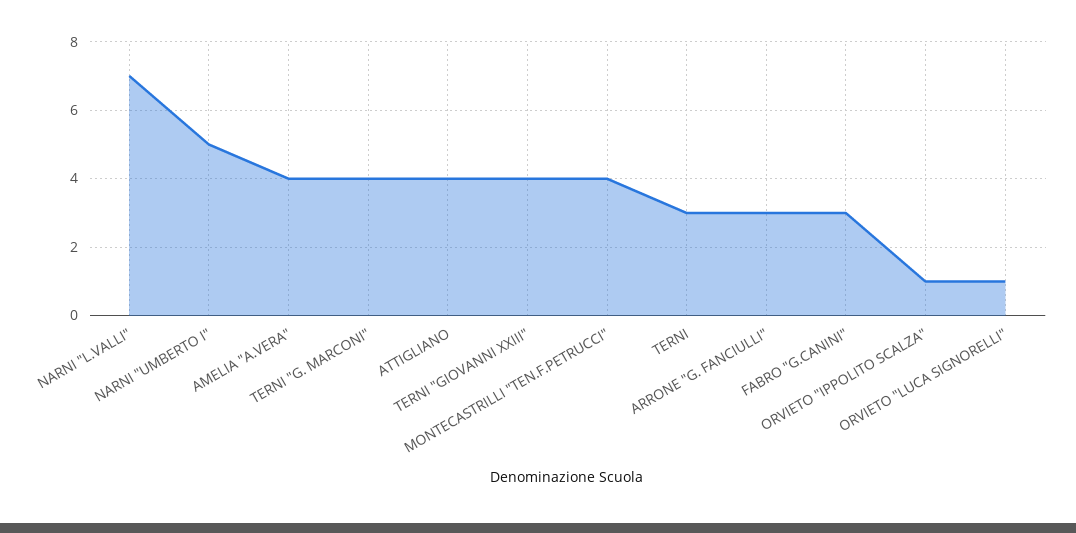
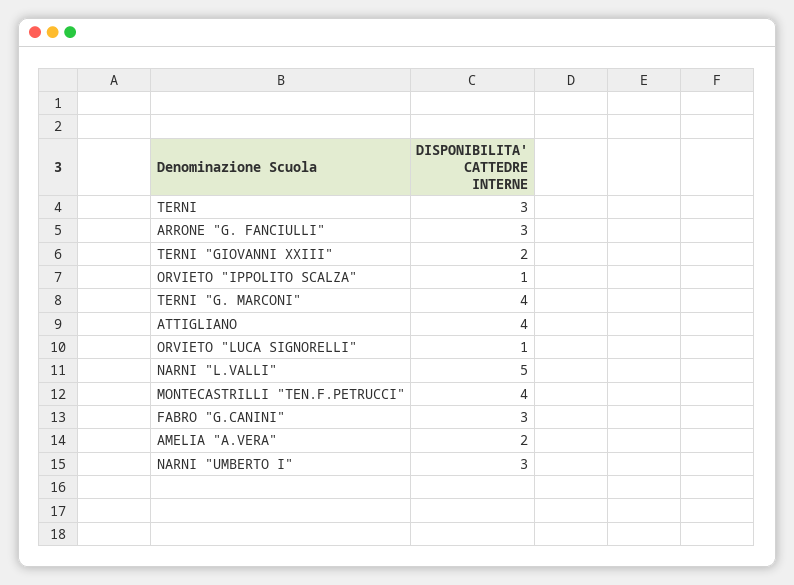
  {
-   "NARNI \"L.VALLI\"": 7,
+   "NARNI \"L.VALLI\"": 5,
-   "NARNI \"UMBERTO I\"": 5,
+   "NARNI \"UMBERTO I\"": 3,
-   "AMELIA \"A.VERA\"": 4,
+   "AMELIA \"A.VERA\"": 2,
    "TERNI \"G. MARCONI\"": 4,
    "ATTIGLIANO": 4,
-   "TERNI \"GIOVANNI XXIII\"": 4,
+   "TERNI \"GIOVANNI XXIII\"": 2,
    "MONTECASTRILLI \"TEN.F.PETRUCCI\"": 4,
    "TERNI": 3,
    "ARRONE \"G. FANCIULLI\"": 3,
    "FABRO \"G.CANINI\"": 3,
    "ORVIETO \"IPPOLITO SCALZA\"": 1,
    "ORVIETO \"LUCA SIGNORELLI\"": 1
  }

